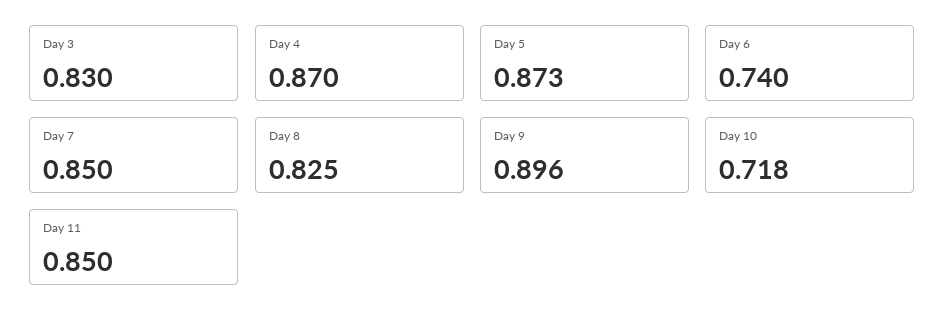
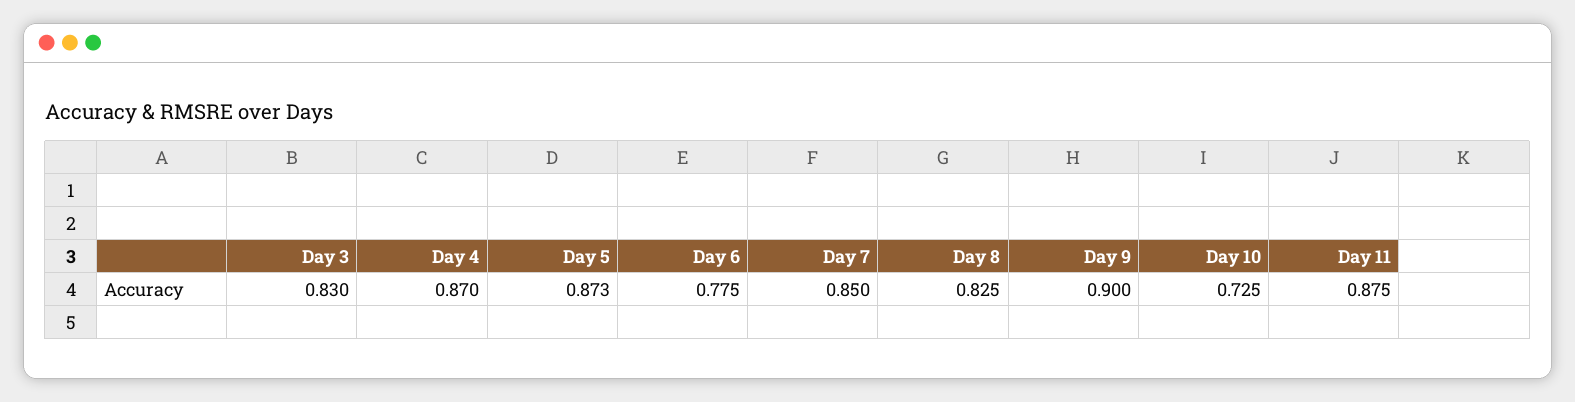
  {
    "Day 3": 0.83,
    "Day 4": 0.87,
    "Day 5": 0.873,
-   "Day 6": 0.74,
+   "Day 6": 0.775,
    "Day 7": 0.85,
    "Day 8": 0.825,
-   "Day 9": 0.896,
+   "Day 9": 0.9,
-   "Day 10": 0.718,
+   "Day 10": 0.725,
-   "Day 11": 0.85
+   "Day 11": 0.875
  }

